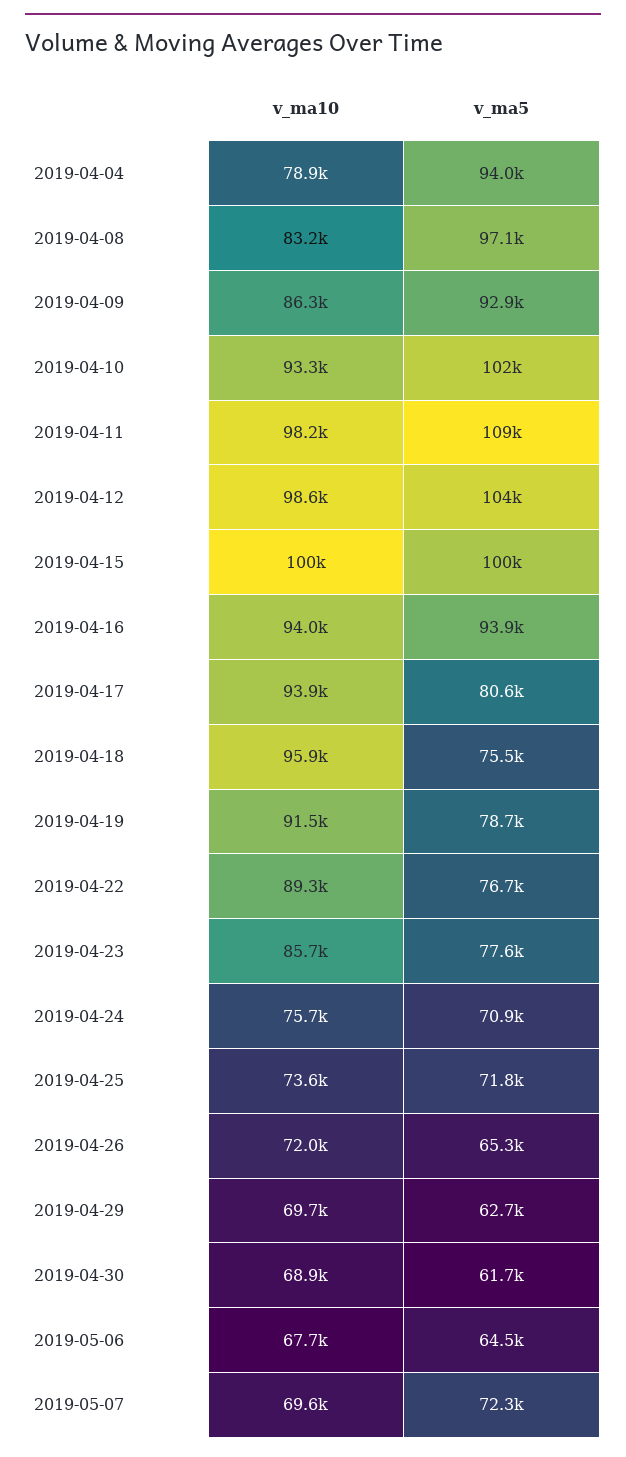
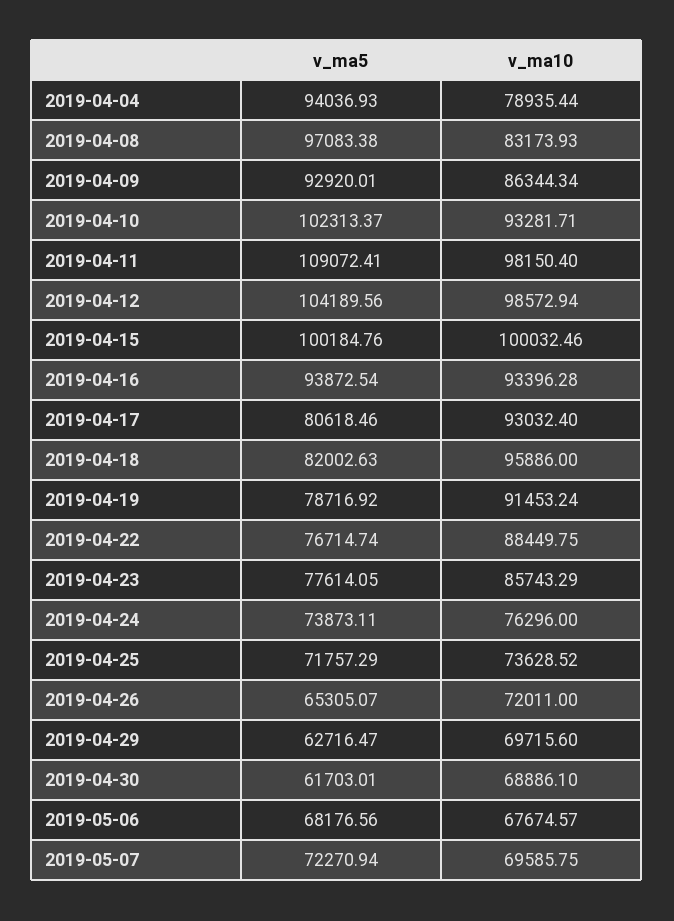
  {
    "v_ma10": {
      "2019-04-04": 78935.44,
      "2019-04-08": 83173.93,
      "2019-04-09": 86344.34,
      "2019-04-10": 93281.71,
      "2019-04-11": 98150.4,
      "2019-04-12": 98572.94,
      "2019-04-15": 100032.46,
-     "2019-04-16": 94000,
+     "2019-04-16": 93396.28,
-     "2019-04-17": 93900,
+     "2019-04-17": 93032.4,
      "2019-04-18": 95886,
      "2019-04-19": 91453.24,
-     "2019-04-22": 89300,
+     "2019-04-22": 88449.75,
      "2019-04-23": 85743.29,
-     "2019-04-24": 75700,
+     "2019-04-24": 76296,
      "2019-04-25": 73628.52,
      "2019-04-26": 72011,
      "2019-04-29": 69715.6,
      "2019-04-30": 68886.1,
      "2019-05-06": 67674.57,
      "2019-05-07": 69585.75
    },
    "v_ma5": {
      "2019-04-04": 94036.93,
      "2019-04-08": 97083.38,
      "2019-04-09": 92920.01,
      "2019-04-10": 102313.37,
      "2019-04-11": 109072.41,
      "2019-04-12": 104189.56,
      "2019-04-15": 100184.76,
      "2019-04-16": 93872.54,
      "2019-04-17": 80618.46,
-     "2019-04-18": 75500,
+     "2019-04-18": 82002.63,
      "2019-04-19": 78716.92,
      "2019-04-22": 76714.74,
      "2019-04-23": 77614.05,
-     "2019-04-24": 70900,
+     "2019-04-24": 73873.11,
      "2019-04-25": 71757.29,
      "2019-04-26": 65305.07,
      "2019-04-29": 62716.47,
      "2019-04-30": 61703.01,
-     "2019-05-06": 64500,
+     "2019-05-06": 68176.56,
      "2019-05-07": 72270.94
    }
  }

